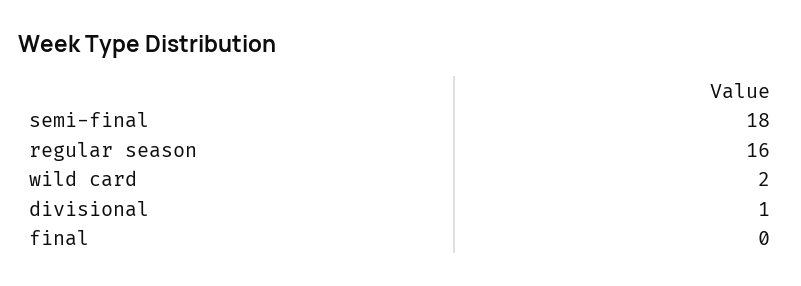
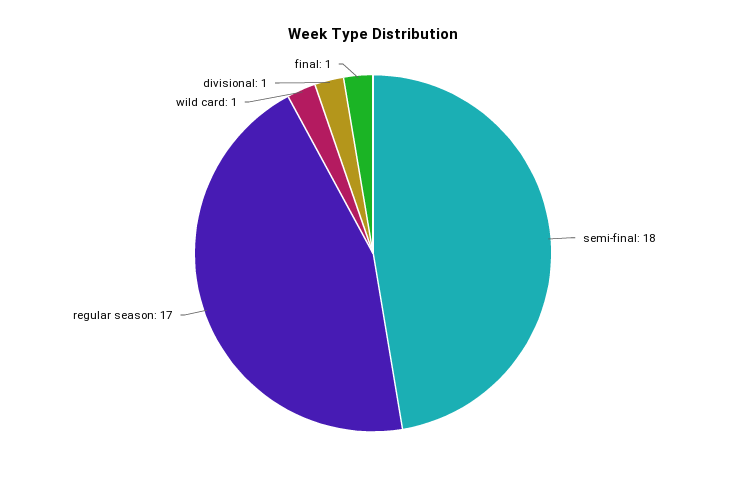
  {
    "semi-final": 18,
-   "regular season": 16,
+   "regular season": 17,
-   "wild card": 2,
+   "wild card": 1,
    "divisional": 1,
-   "final": 0
+   "final": 1
  }

